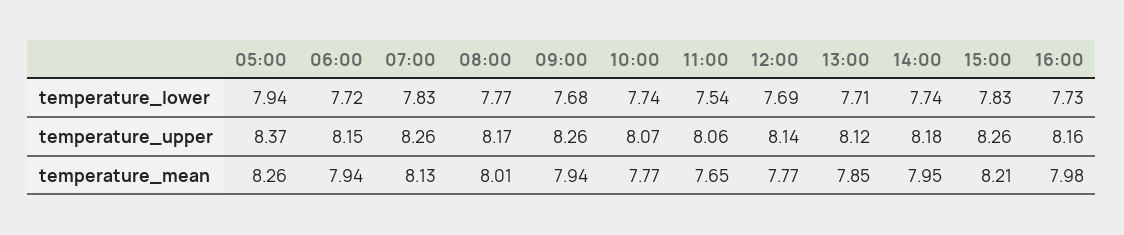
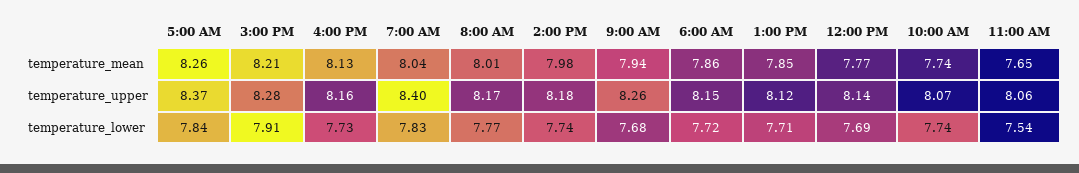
  {
    "05:00": {
-     "temperature_lower": 7.94,
+     "temperature_lower": 7.84,
      "temperature_upper": 8.37,
      "temperature_mean": 8.26
    },
    "06:00": {
      "temperature_lower": 7.72,
      "temperature_upper": 8.15,
-     "temperature_mean": 7.94
+     "temperature_mean": 7.86
    },
    "07:00": {
      "temperature_lower": 7.83,
-     "temperature_upper": 8.26,
+     "temperature_upper": 8.4,
-     "temperature_mean": 8.13
+     "temperature_mean": 8.04
    },
    "08:00": {
      "temperature_lower": 7.77,
      "temperature_upper": 8.17,
      "temperature_mean": 8.01
    },
    "09:00": {
      "temperature_lower": 7.68,
      "temperature_upper": 8.26,
      "temperature_mean": 7.94
    },
    "10:00": {
      "temperature_lower": 7.74,
      "temperature_upper": 8.07,
-     "temperature_mean": 7.77
+     "temperature_mean": 7.74
    },
    "11:00": {
      "temperature_lower": 7.54,
      "temperature_upper": 8.06,
      "temperature_mean": 7.65
    },
    "12:00": {
      "temperature_lower": 7.69,
      "temperature_upper": 8.14,
      "temperature_mean": 7.77
    },
    "13:00": {
      "temperature_lower": 7.71,
      "temperature_upper": 8.12,
      "temperature_mean": 7.85
    },
    "14:00": {
      "temperature_lower": 7.74,
      "temperature_upper": 8.18,
-     "temperature_mean": 7.95
+     "temperature_mean": 7.98
    },
    "15:00": {
-     "temperature_lower": 7.83,
+     "temperature_lower": 7.91,
-     "temperature_upper": 8.26,
+     "temperature_upper": 8.28,
      "temperature_mean": 8.21
    },
    "16:00": {
      "temperature_lower": 7.73,
      "temperature_upper": 8.16,
-     "temperature_mean": 7.98
+     "temperature_mean": 8.13
    }
  }

